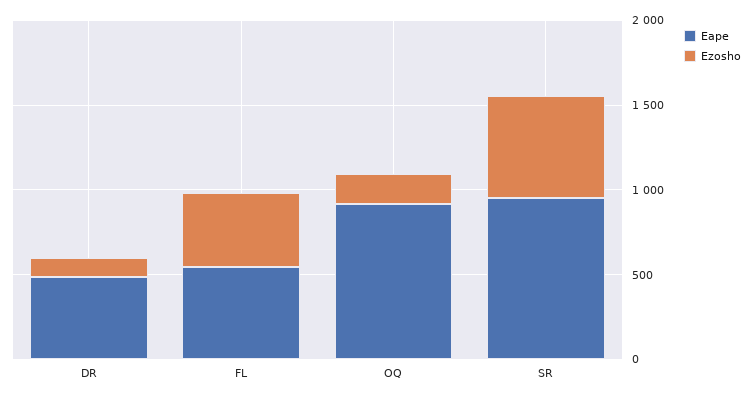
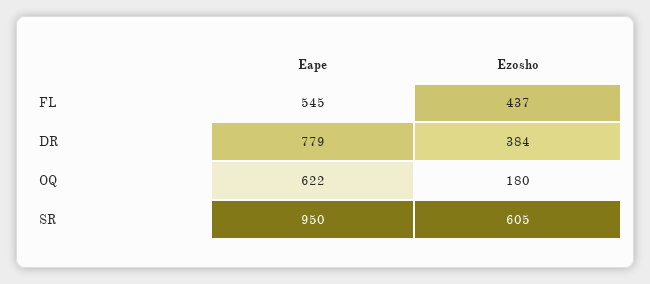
  {
    "Eape": {
-     "DR": 500,
+     "DR": 779,
      "FL": 545,
-     "OQ": 900,
+     "OQ": 622,
      "SR": 950
    },
    "Ezosho": {
-     "DR": 100,
+     "DR": 384,
      "FL": 437,
      "OQ": 180,
      "SR": 605
    }
  }

